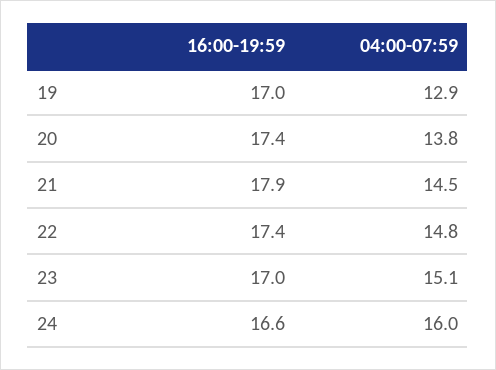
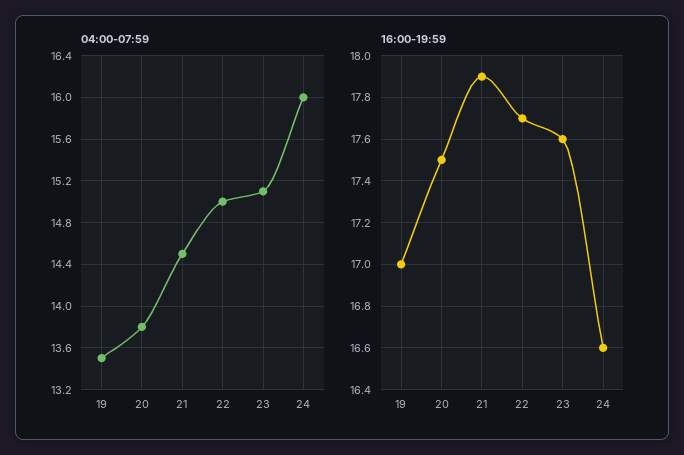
  {
    "16:00-19:59": {
      "19": 17,
-     "20": 17.4,
+     "20": 17.5,
      "21": 17.9,
-     "22": 17.4,
+     "22": 17.7,
-     "23": 17,
+     "23": 17.6,
      "24": 16.6
    },
    "04:00-07:59": {
-     "19": 12.9,
+     "19": 13.5,
      "20": 13.8,
      "21": 14.5,
-     "22": 14.8,
+     "22": 15,
      "23": 15.1,
      "24": 16
    }
  }

